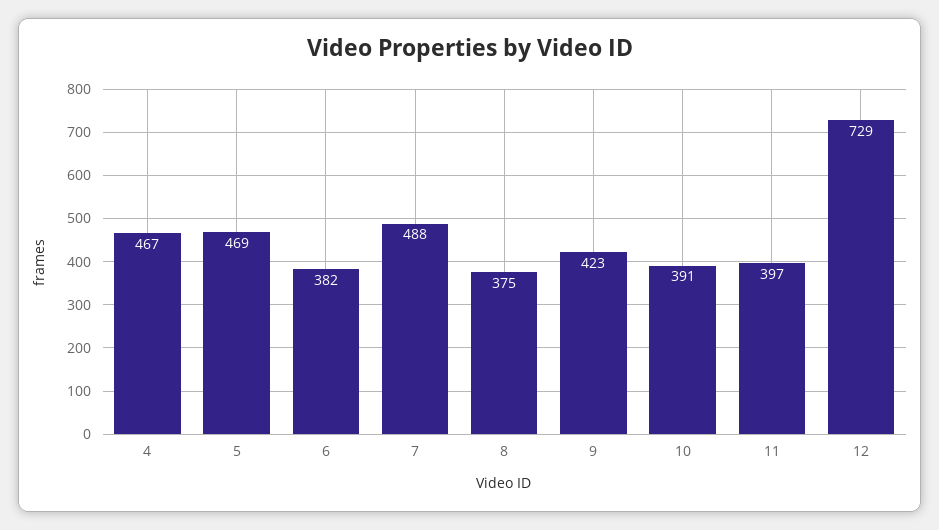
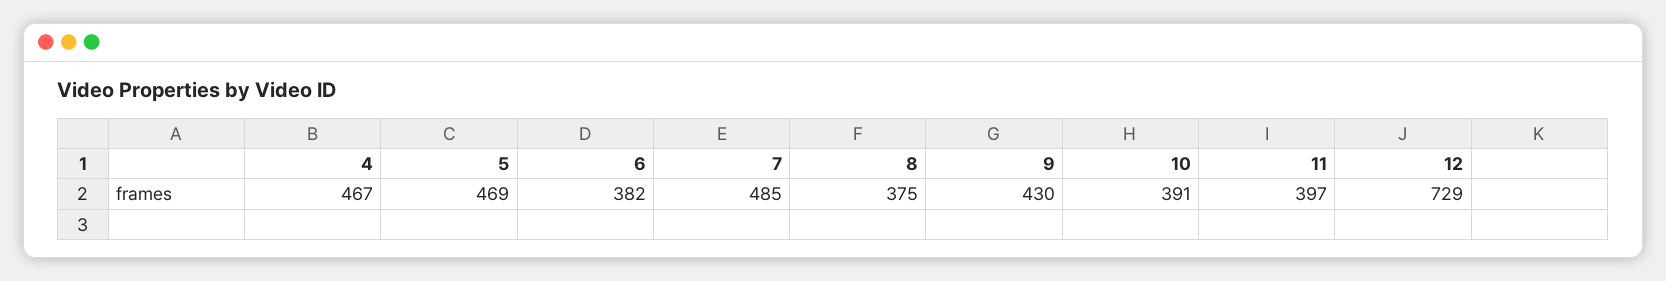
  {
    "4": 467,
    "5": 469,
    "6": 382,
-   "7": 488,
+   "7": 485,
    "8": 375,
-   "9": 423,
+   "9": 430,
    "10": 391,
    "11": 397,
    "12": 729
  }

